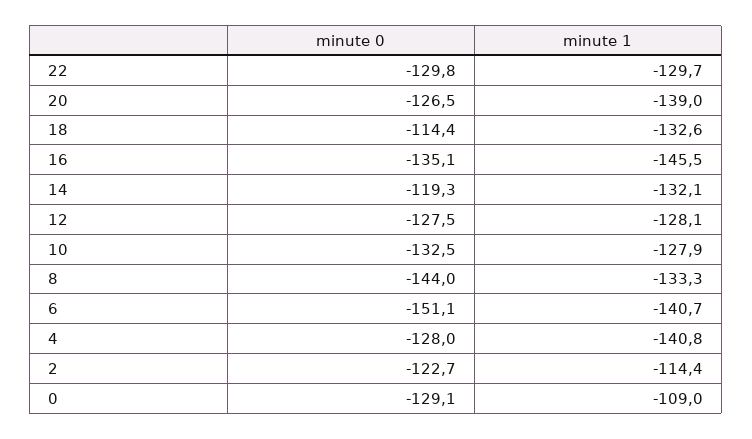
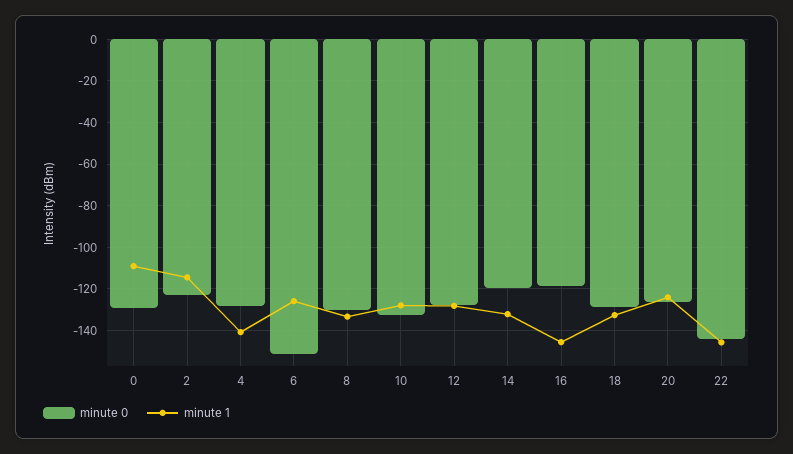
  {
    "minute 0": {
-     "22": -129.8,
+     "22": -145,
      "20": -126.5,
-     "18": -114.4,
+     "18": -130,
-     "16": -135.1,
+     "16": -120,
      "14": -119.3,
      "12": -127.5,
      "10": -132.5,
-     "8": -144,
+     "8": -130,
      "6": -151.1,
      "4": -128,
      "2": -122.7,
      "0": -129.1
    },
    "minute 1": {
-     "22": -129.7,
+     "22": -145,
-     "20": -139,
+     "20": -125,
      "18": -132.6,
      "16": -145.5,
      "14": -132.1,
      "12": -128.1,
      "10": -127.9,
      "8": -133.3,
-     "6": -140.7,
+     "6": -125,
      "4": -140.8,
      "2": -114.4,
      "0": -109
    }
  }

